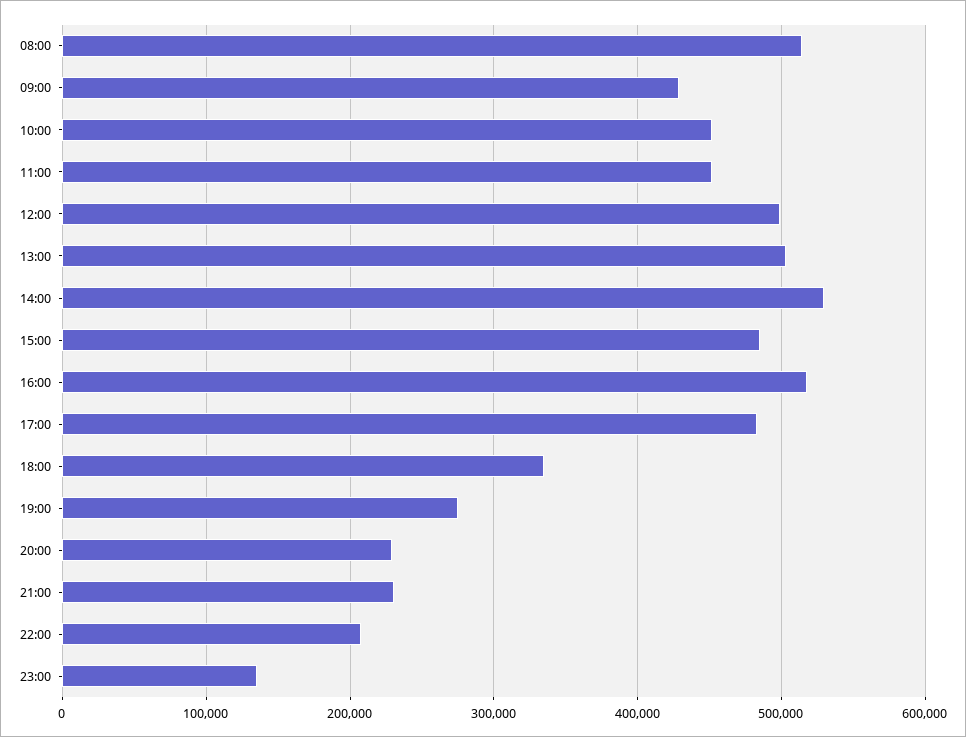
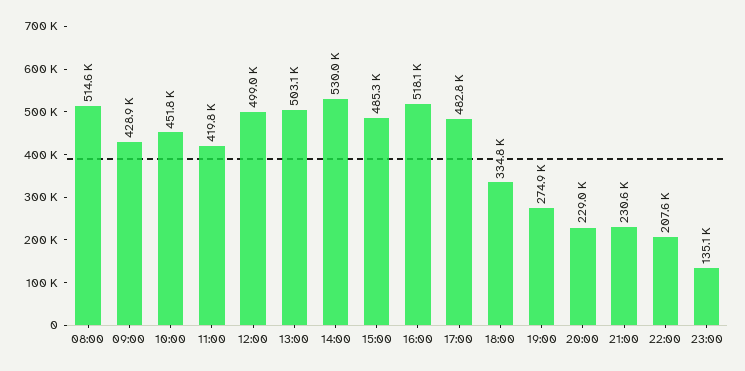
  {
    "08:00": 514600,
    "09:00": 428900,
    "10:00": 451800,
-   "11:00": 450000,
+   "11:00": 419800,
    "12:00": 499000,
    "13:00": 503100,
    "14:00": 530000,
    "15:00": 485300,
    "16:00": 518100,
    "17:00": 482800,
    "18:00": 334800,
    "19:00": 274900,
    "20:00": 229000,
    "21:00": 230600,
    "22:00": 207600,
    "23:00": 135100
  }

